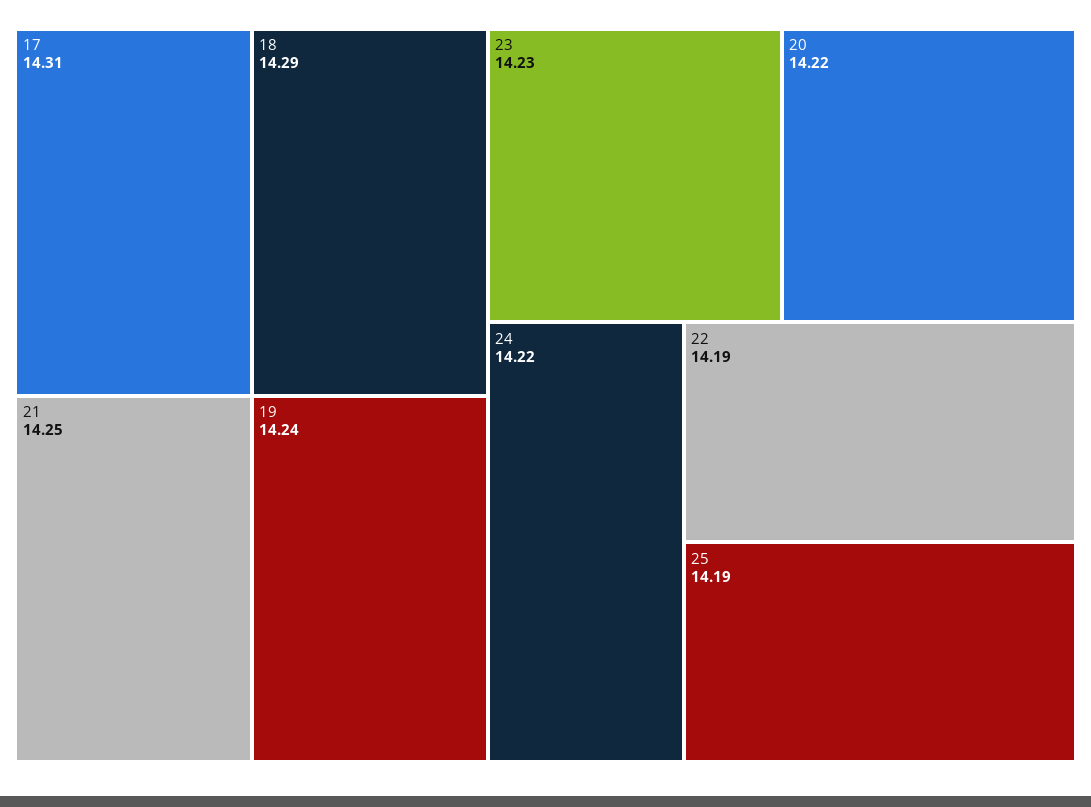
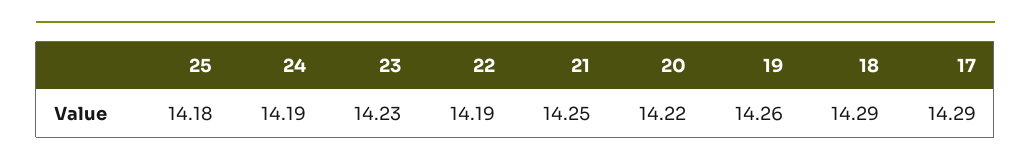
  {
-   "17": 14.31,
+   "17": 14.29,
    "18": 14.29,
    "21": 14.25,
-   "19": 14.24,
+   "19": 14.26,
    "23": 14.23,
    "20": 14.22,
-   "24": 14.22,
+   "24": 14.19,
    "22": 14.19,
-   "25": 14.19
+   "25": 14.18
  }

